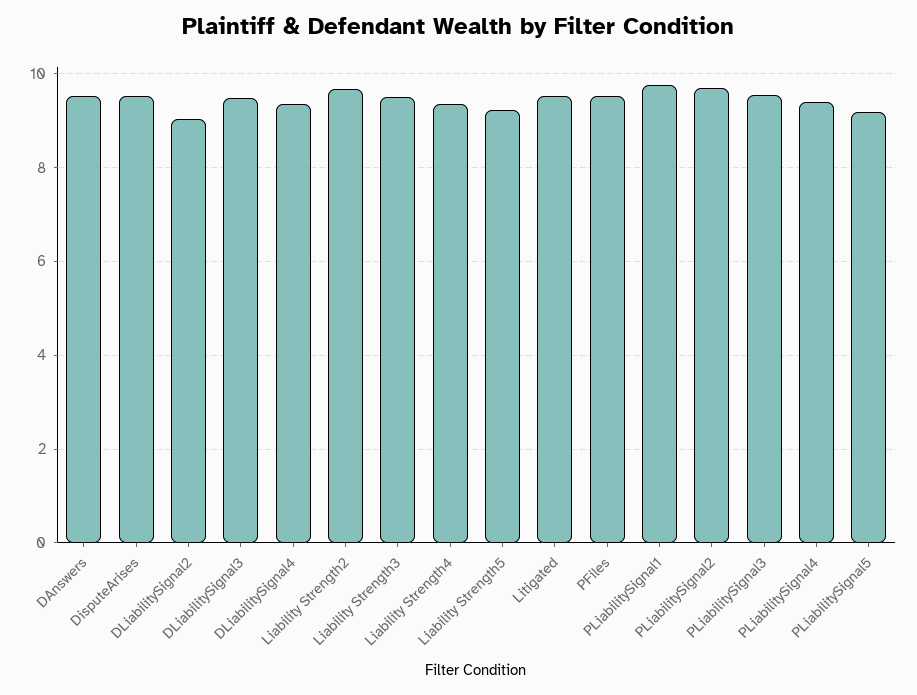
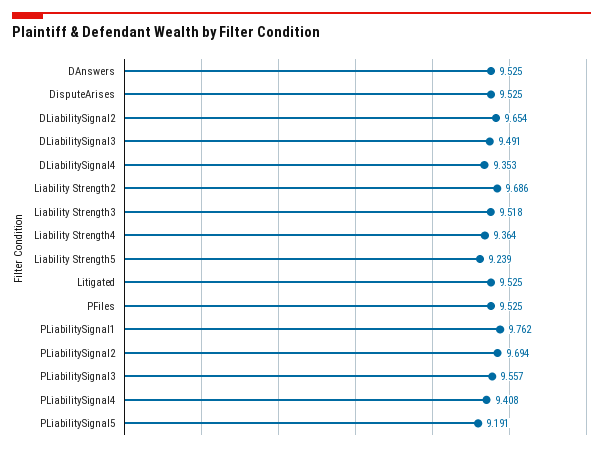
  {
    "DAnswers": 9.525,
    "DisputeArises": 9.525,
-   "DLiabilitySignal2": 9,
+   "DLiabilitySignal2": 9.654,
    "DLiabilitySignal3": 9.491,
    "DLiabilitySignal4": 9.353,
    "Liability Strength2": 9.686,
    "Liability Strength3": 9.518,
    "Liability Strength4": 9.364,
    "Liability Strength5": 9.239,
    "Litigated": 9.525,
    "PFiles": 9.525,
    "PLiabilitySignal1": 9.762,
    "PLiabilitySignal2": 9.694,
    "PLiabilitySignal3": 9.557,
    "PLiabilitySignal4": 9.408,
    "PLiabilitySignal5": 9.191
  }

